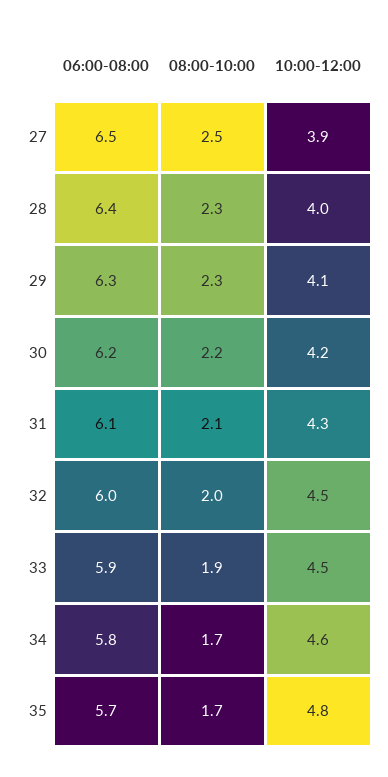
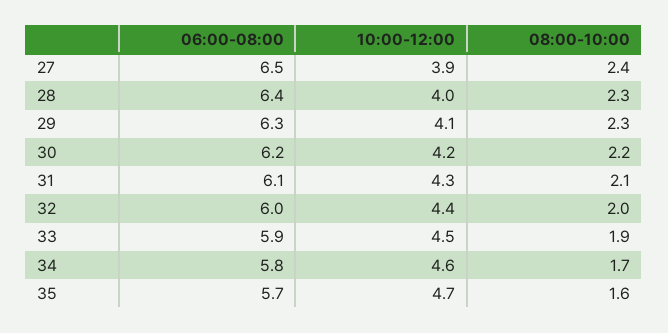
  {
    "06:00-08:00": {
      "27": 6.5,
      "28": 6.4,
      "29": 6.3,
      "30": 6.2,
      "31": 6.1,
      "32": 6,
      "33": 5.9,
      "34": 5.8,
      "35": 5.7
    },
    "08:00-10:00": {
-     "27": 2.5,
+     "27": 2.4,
      "28": 2.3,
      "29": 2.3,
      "30": 2.2,
      "31": 2.1,
      "32": 2,
      "33": 1.9,
      "34": 1.7,
-     "35": 1.7
+     "35": 1.6
    },
    "10:00-12:00": {
      "27": 3.9,
      "28": 4,
      "29": 4.1,
      "30": 4.2,
      "31": 4.3,
-     "32": 4.5,
+     "32": 4.4,
      "33": 4.5,
      "34": 4.6,
-     "35": 4.8
+     "35": 4.7
    }
  }

